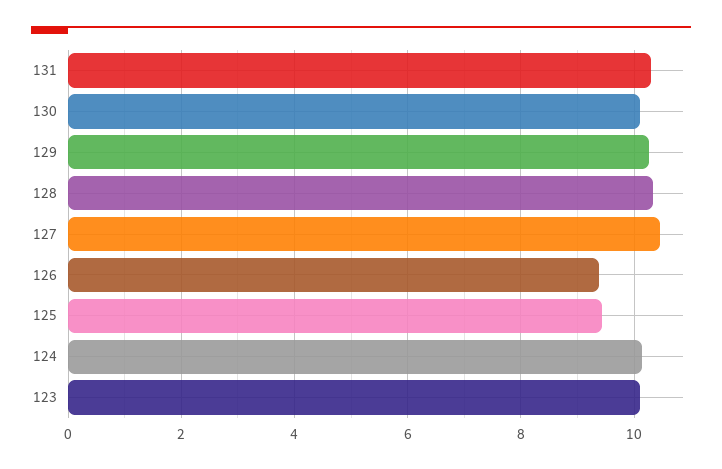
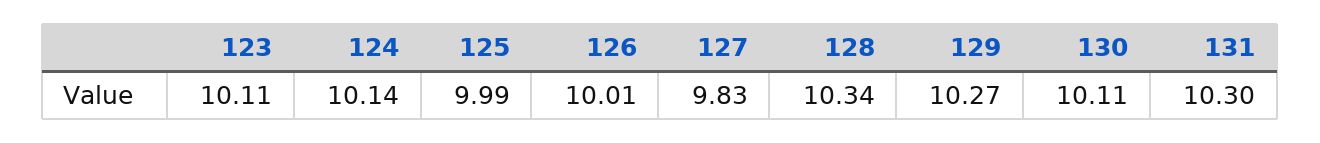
  {
    "131": 10.3,
    "130": 10.11,
    "129": 10.27,
    "128": 10.34,
-   "127": 10.4,
+   "127": 9.83,
-   "126": 9.4,
+   "126": 10.01,
-   "125": 9.4,
+   "125": 9.99,
    "124": 10.14,
    "123": 10.11
  }

